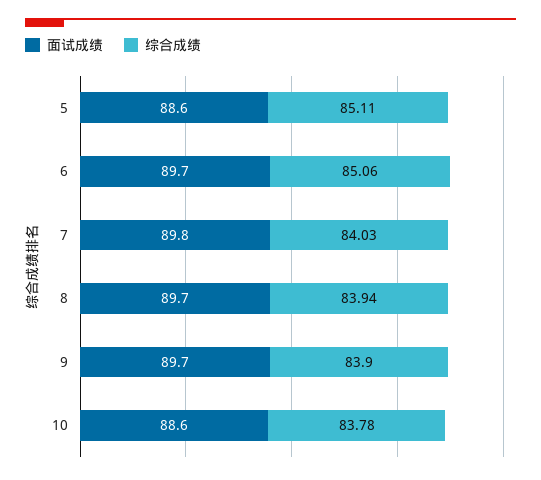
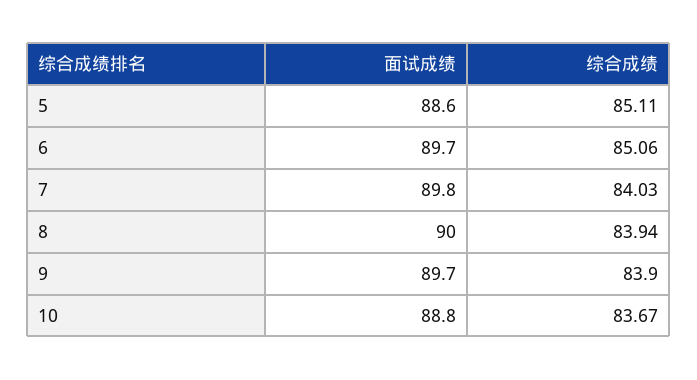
  {
    "面试成绩": {
      "5": 88.6,
      "6": 89.7,
      "7": 89.8,
-     "8": 89.7,
+     "8": 90,
      "9": 89.7,
-     "10": 88.6
+     "10": 88.8
    },
    "综合成绩": {
      "5": 85.11,
      "6": 85.06,
      "7": 84.03,
      "8": 83.94,
      "9": 83.9,
-     "10": 83.78
+     "10": 83.67
    }
  }

